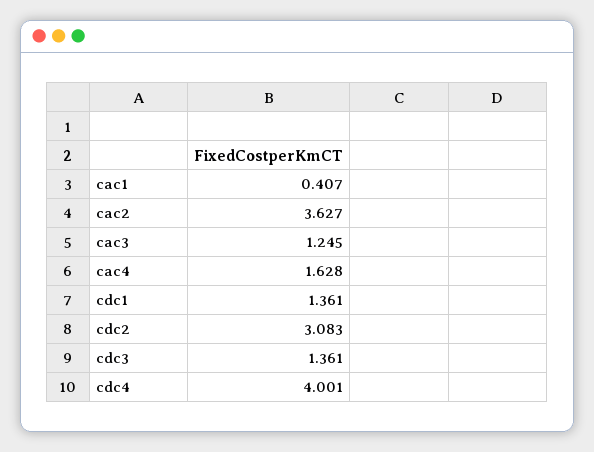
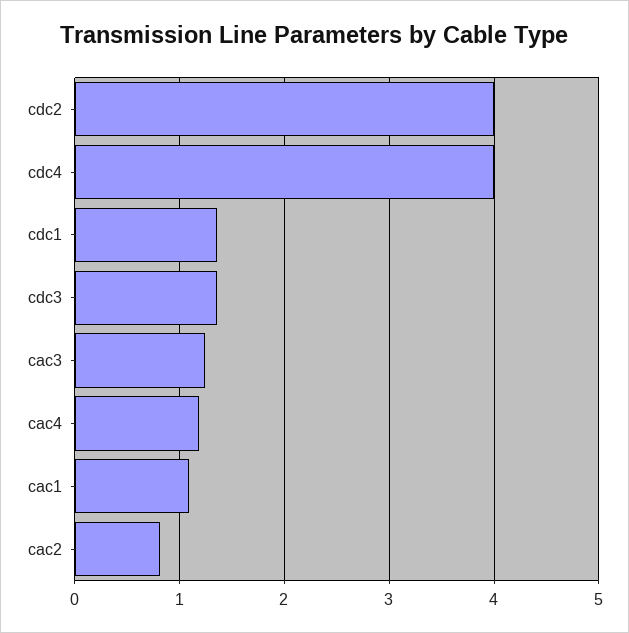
  {
-   "cac1": 0.407,
+   "cac1": 1.1,
-   "cac2": 3.627,
+   "cac2": 0.8,
    "cac3": 1.245,
-   "cac4": 1.628,
+   "cac4": 1.2,
    "cdc1": 1.361,
-   "cdc2": 3.083,
+   "cdc2": 4,
    "cdc3": 1.361,
    "cdc4": 4.001
  }

